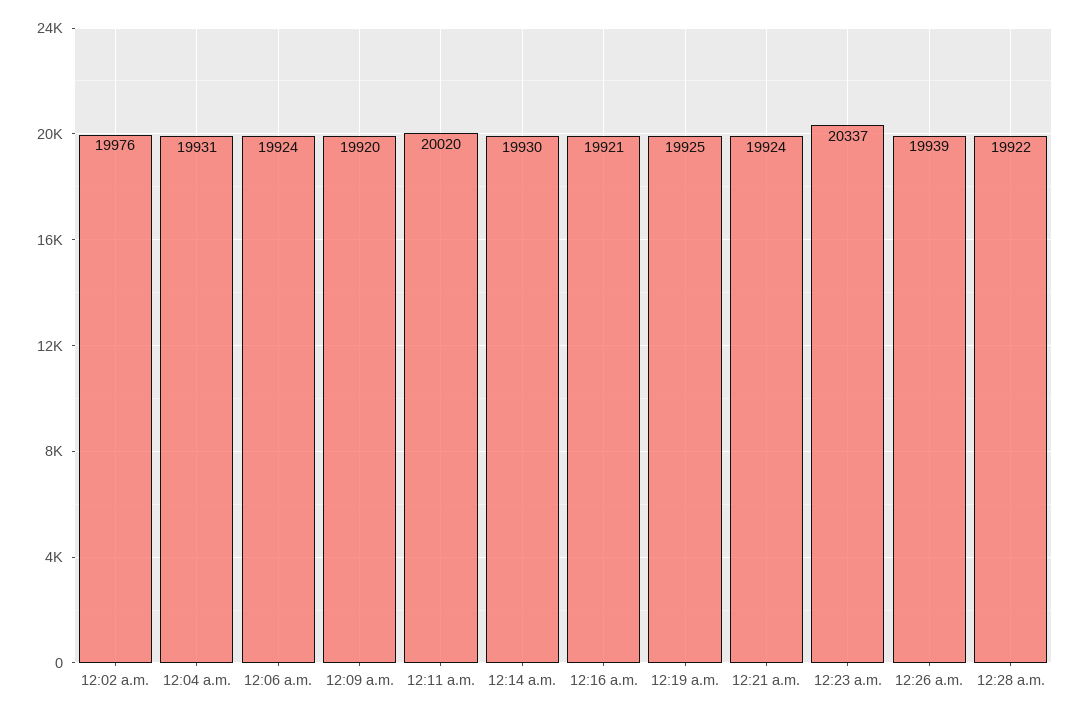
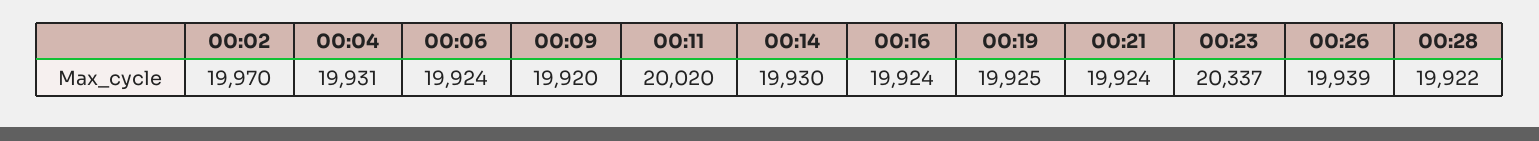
  {
-   "12:02 a.m.": 19976,
+   "12:02 a.m.": 19970,
    "12:04 a.m.": 19931,
    "12:06 a.m.": 19924,
    "12:09 a.m.": 19920,
    "12:11 a.m.": 20020,
    "12:14 a.m.": 19930,
-   "12:16 a.m.": 19921,
+   "12:16 a.m.": 19924,
    "12:19 a.m.": 19925,
    "12:21 a.m.": 19924,
    "12:23 a.m.": 20337,
    "12:26 a.m.": 19939,
    "12:28 a.m.": 19922
  }

